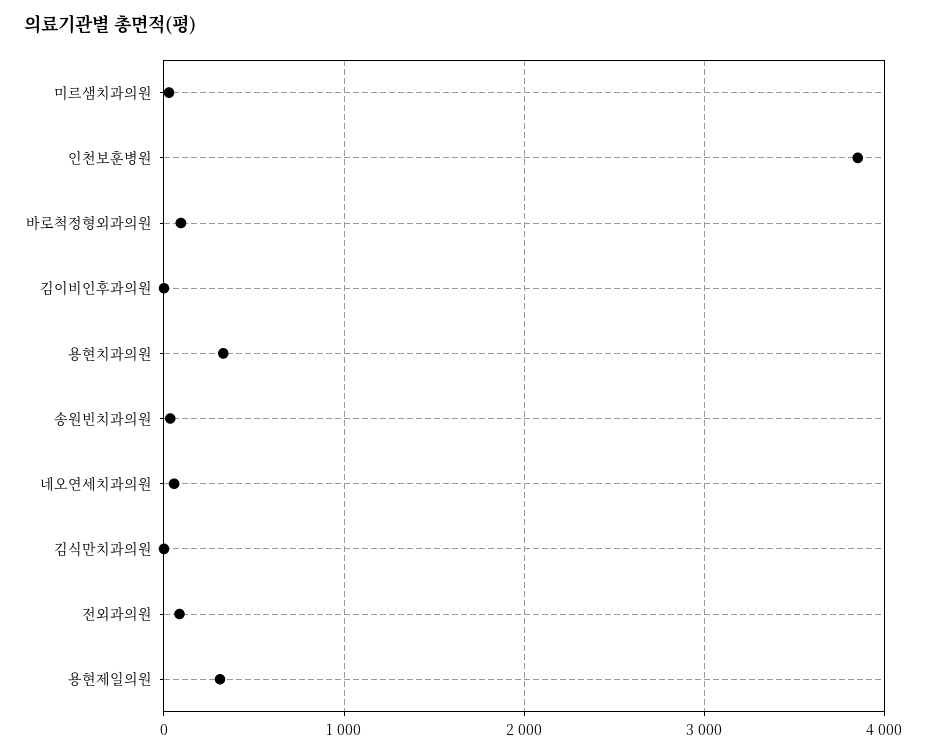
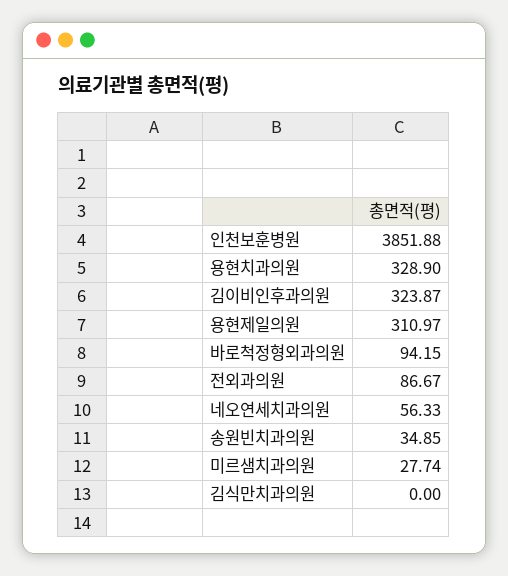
  {
    "미르샘치과의원": 27.74,
    "인천보훈병원": 3851.88,
    "바로척정형외과의원": 94.15,
-   "김이비인후과의원": 0,
+   "김이비인후과의원": 323.87,
    "용현치과의원": 328.9,
    "송원빈치과의원": 34.85,
    "네오연세치과의원": 56.33,
    "김식만치과의원": 0,
    "전외과의원": 86.67,
    "용현제일의원": 310.97
  }

